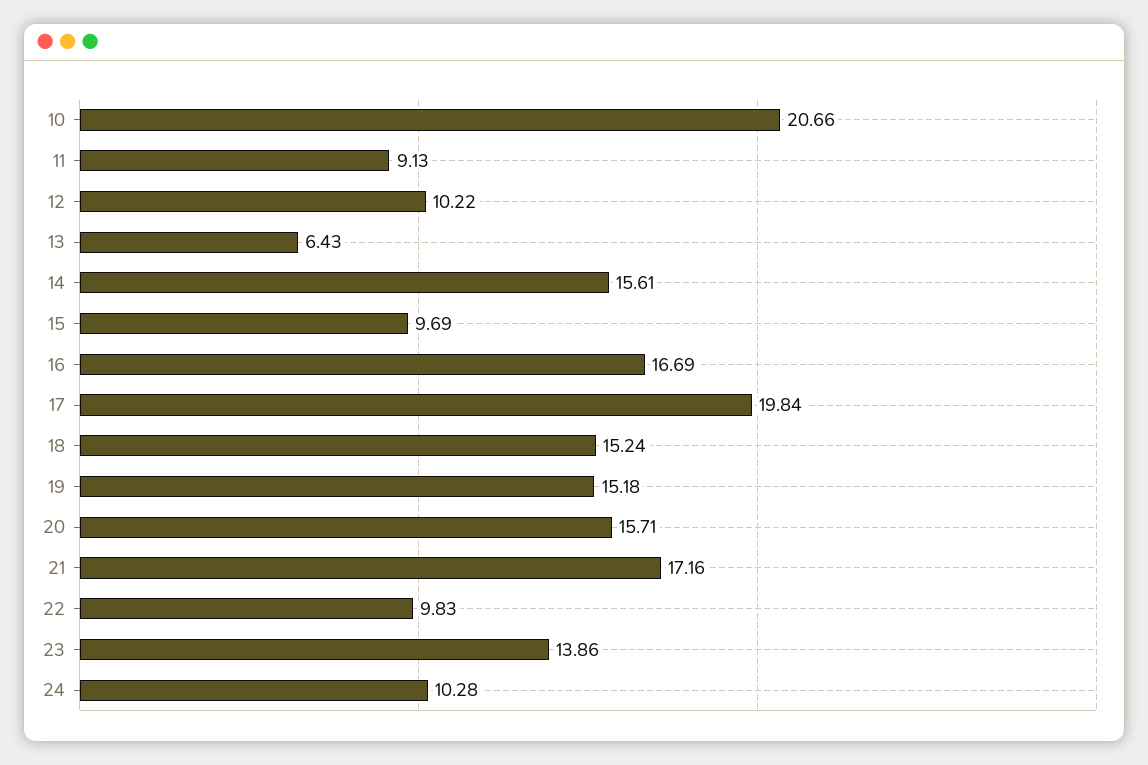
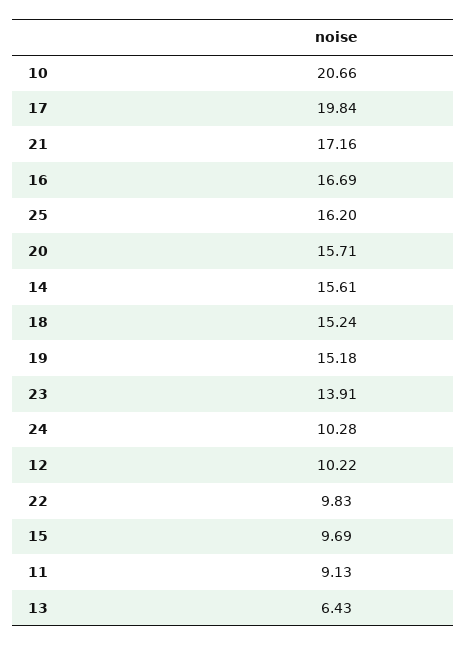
  {
    "10": 20.66,
    "11": 9.13,
    "12": 10.22,
    "13": 6.43,
    "14": 15.61,
    "15": 9.69,
    "16": 16.69,
    "17": 19.84,
    "18": 15.24,
    "19": 15.18,
    "20": 15.71,
    "21": 17.16,
    "22": 9.83,
-   "23": 13.86,
+   "23": 13.91,
-   "24": 10.28
+   "24": 10.28,
+   "25": 16.2
  }

